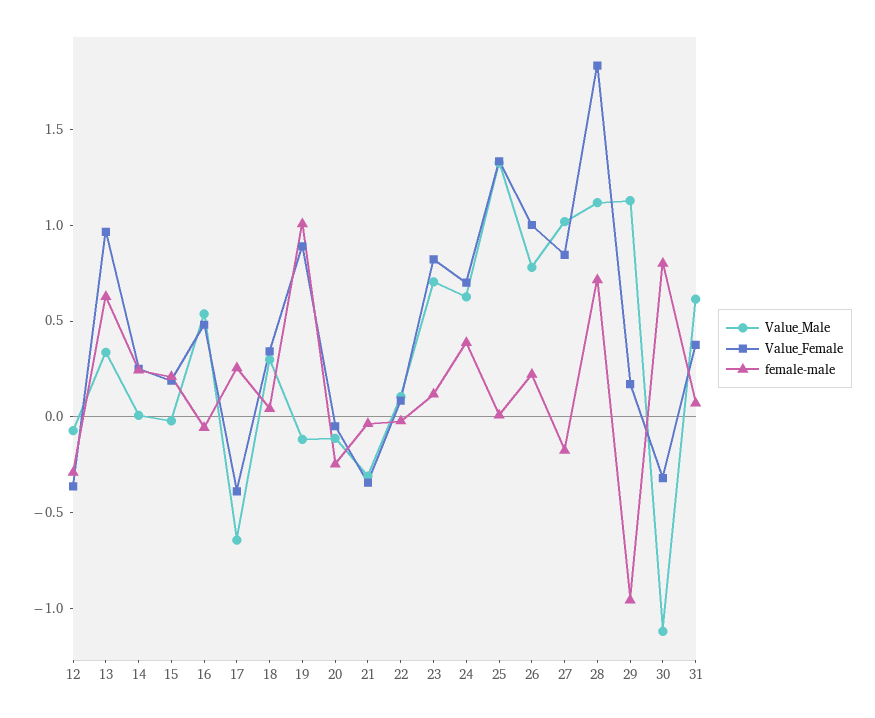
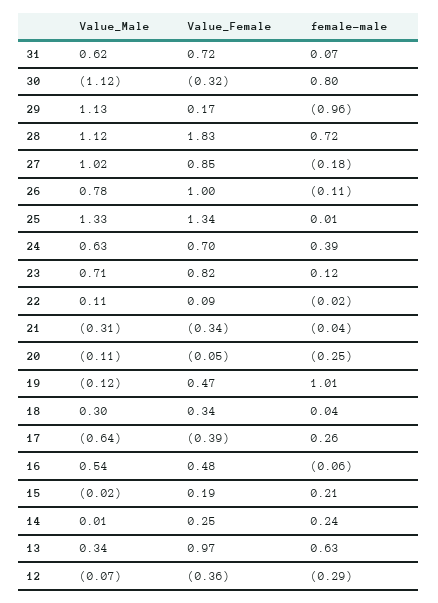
  {
    "Value_Male": {
      "12": -0.07,
      "13": 0.34,
      "14": 0.01,
      "15": -0.02,
      "16": 0.54,
      "17": -0.64,
      "18": 0.3,
      "19": -0.12,
      "20": -0.11,
      "21": -0.31,
      "22": 0.11,
      "23": 0.71,
      "24": 0.63,
      "25": 1.33,
      "26": 0.78,
      "27": 1.02,
      "28": 1.12,
      "29": 1.13,
      "30": -1.12,
      "31": 0.62
    },
    "Value_Female": {
      "12": -0.36,
      "13": 0.97,
      "14": 0.25,
      "15": 0.19,
      "16": 0.48,
      "17": -0.39,
      "18": 0.34,
-     "19": 0.9,
+     "19": 0.47,
      "20": -0.05,
      "21": -0.34,
      "22": 0.09,
      "23": 0.82,
      "24": 0.7,
      "25": 1.34,
      "26": 1,
      "27": 0.85,
      "28": 1.83,
      "29": 0.17,
      "30": -0.32,
-     "31": 0.4
+     "31": 0.72
    },
    "female-male": {
      "12": -0.29,
      "13": 0.63,
      "14": 0.24,
      "15": 0.21,
      "16": -0.06,
      "17": 0.26,
      "18": 0.04,
      "19": 1.01,
      "20": -0.25,
      "21": -0.04,
      "22": -0.02,
      "23": 0.12,
      "24": 0.39,
      "25": 0.01,
-     "26": 0.2,
+     "26": -0.11,
      "27": -0.18,
      "28": 0.72,
      "29": -0.96,
      "30": 0.8,
      "31": 0.07
    }
  }

